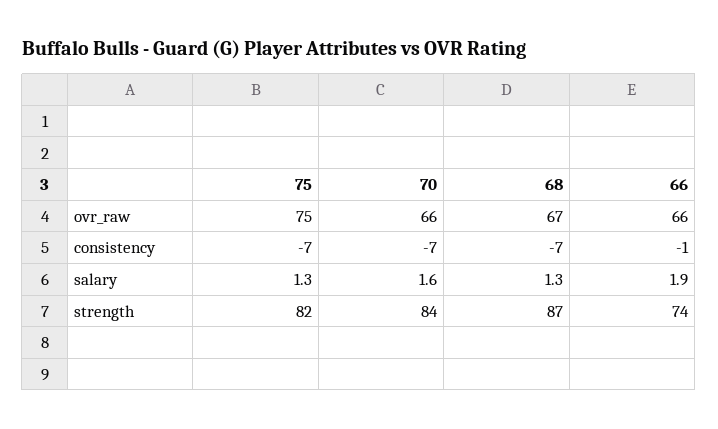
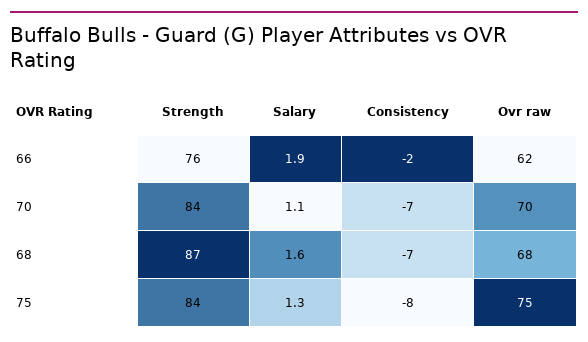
  {
    "75": {
      "ovr_raw": 75,
-     "consistency": -7,
+     "consistency": -8,
      "salary": 1.3,
-     "strength": 82
+     "strength": 84
    },
    "70": {
-     "ovr_raw": 66,
+     "ovr_raw": 70,
      "consistency": -7,
-     "salary": 1.6,
+     "salary": 1.1,
      "strength": 84
    },
    "68": {
-     "ovr_raw": 67,
+     "ovr_raw": 68,
      "consistency": -7,
-     "salary": 1.3,
+     "salary": 1.6,
      "strength": 87
    },
    "66": {
-     "ovr_raw": 66,
+     "ovr_raw": 62,
-     "consistency": -1,
+     "consistency": -2,
      "salary": 1.9,
-     "strength": 74
+     "strength": 76
    }
  }

